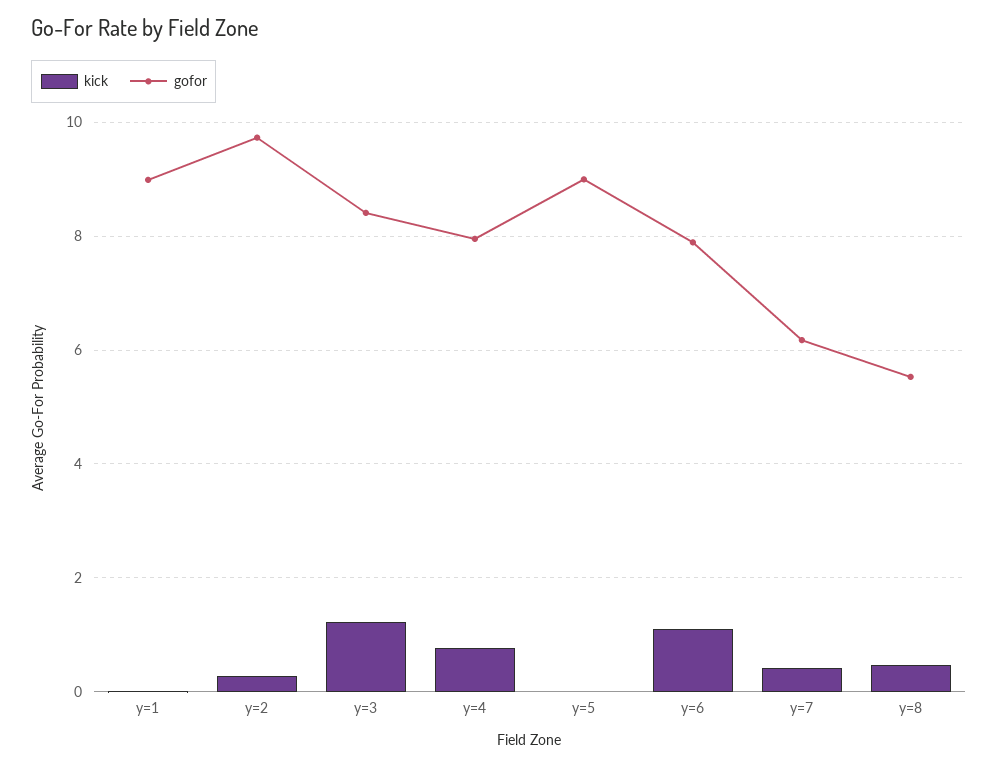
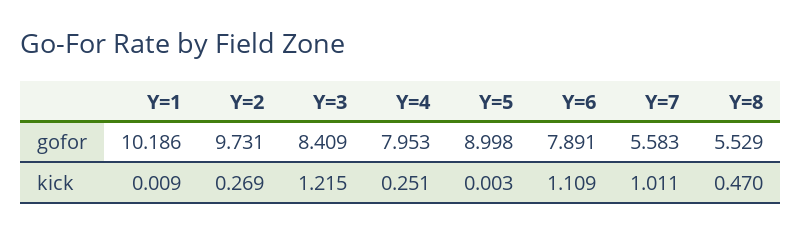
  {
    "kick": {
      "y=1": 0.009,
      "y=2": 0.269,
      "y=3": 1.215,
-     "y=4": 0.8,
+     "y=4": 0.251,
      "y=5": 0.003,
      "y=6": 1.109,
-     "y=7": 0.4,
+     "y=7": 1.011,
      "y=8": 0.47
    },
    "gofor": {
-     "y=1": 9,
+     "y=1": 10.186,
      "y=2": 9.731,
      "y=3": 8.409,
      "y=4": 7.953,
      "y=5": 8.998,
      "y=6": 7.891,
-     "y=7": 6.2,
+     "y=7": 5.583,
      "y=8": 5.529
    }
  }

